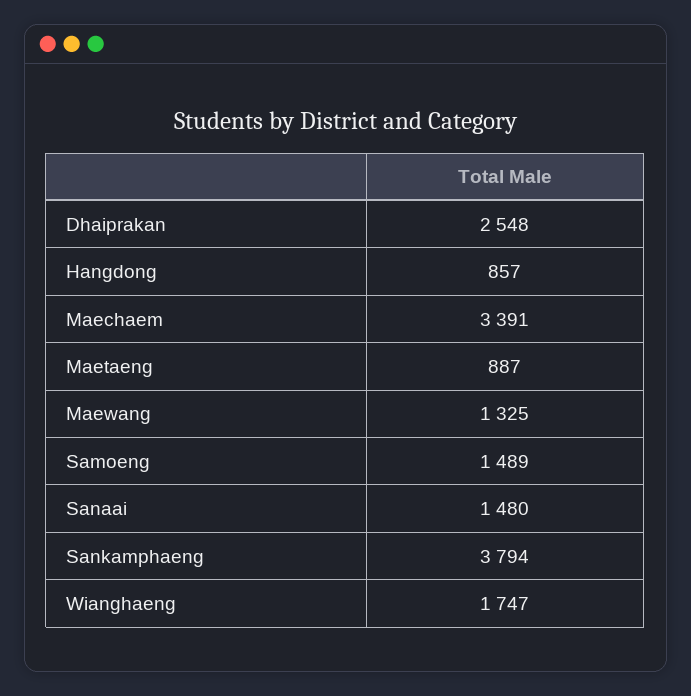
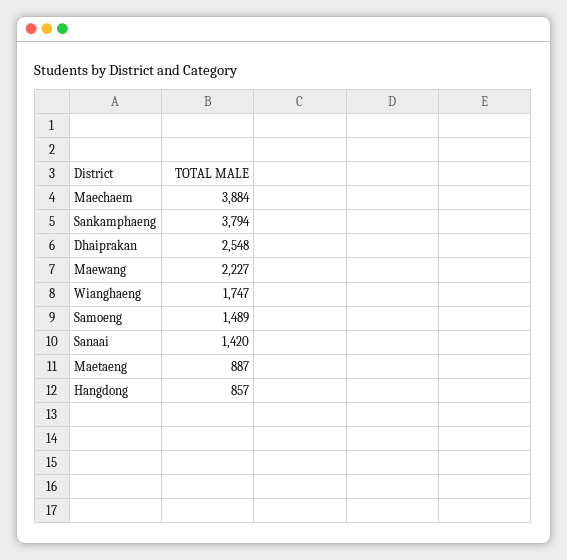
  {
    "Dhaiprakan": 2548,
    "Hangdong": 857,
-   "Maechaem": 3391,
+   "Maechaem": 3884,
    "Maetaeng": 887,
-   "Maewang": 1325,
+   "Maewang": 2227,
    "Samoeng": 1489,
-   "Sanaai": 1480,
+   "Sanaai": 1420,
    "Sankamphaeng": 3794,
    "Wianghaeng": 1747
  }

